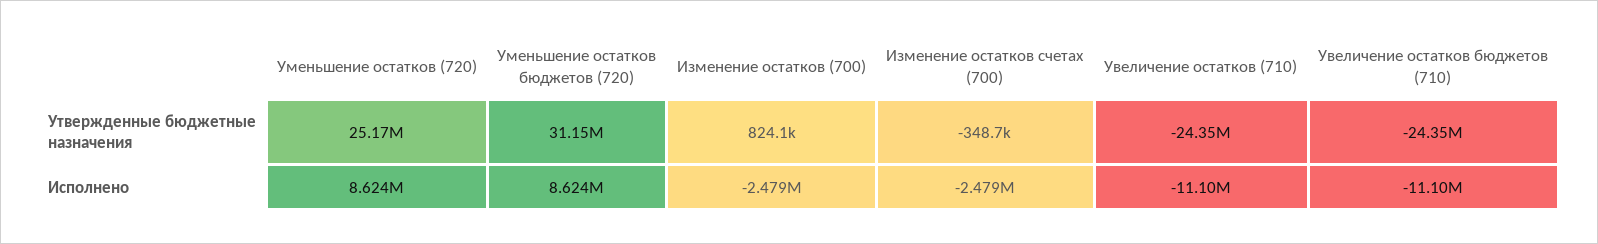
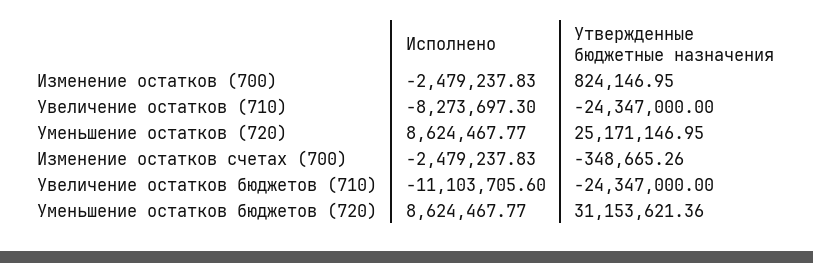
  {
    "Уменьшение остатков (720)": {
      "Утвержденные бюджетные назначения": 25171146.95,
      "Исполнено": 8624467.77
    },
    "Уменьшение остатков бюджетов (720)": {
      "Утвержденные бюджетные назначения": 31153621.36,
      "Исполнено": 8624467.77
    },
    "Изменение остатков (700)": {
      "Утвержденные бюджетные назначения": 824146.95,
      "Исполнено": -2479237.83
    },
    "Изменение остатков счетах (700)": {
      "Утвержденные бюджетные назначения": -348665.26,
      "Исполнено": -2479237.83
    },
    "Увеличение остатков (710)": {
      "Утвержденные бюджетные назначения": -24347000,
-     "Исполнено": -11100000
+     "Исполнено": -8273697.3
    },
    "Увеличение остатков бюджетов (710)": {
      "Утвержденные бюджетные назначения": -24347000,
      "Исполнено": -11103705.6
    }
  }

